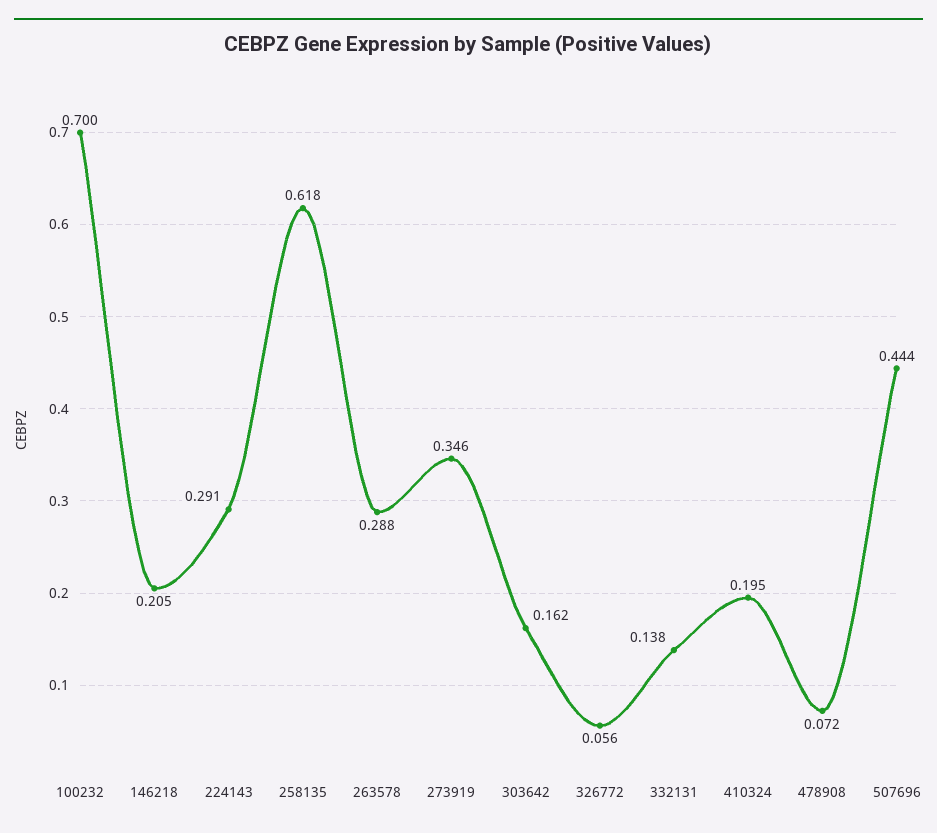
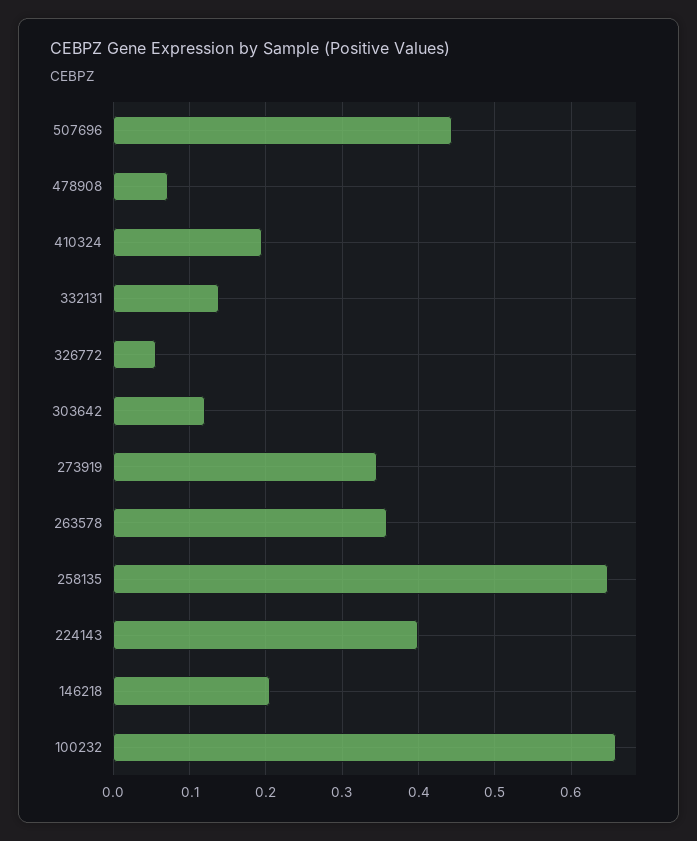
  {
-   "100232": 0.7,
+   "100232": 0.66,
    "146218": 0.205,
-   "224143": 0.291,
+   "224143": 0.4,
-   "258135": 0.618,
+   "258135": 0.65,
-   "263578": 0.288,
+   "263578": 0.36,
    "273919": 0.346,
-   "303642": 0.162,
+   "303642": 0.12,
    "326772": 0.056,
    "332131": 0.138,
    "410324": 0.195,
    "478908": 0.072,
    "507696": 0.444
  }

